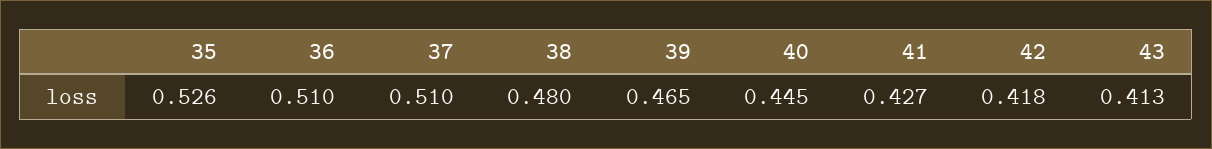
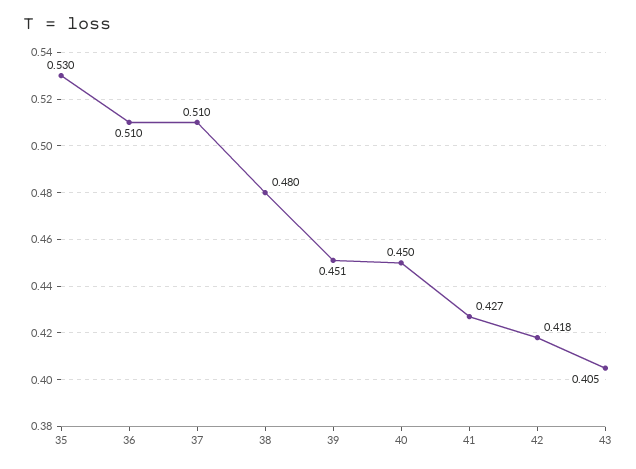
  {
-   "35": 0.526,
+   "35": 0.53,
    "36": 0.51,
    "37": 0.51,
    "38": 0.48,
-   "39": 0.465,
+   "39": 0.451,
-   "40": 0.445,
+   "40": 0.45,
    "41": 0.427,
    "42": 0.418,
-   "43": 0.413
+   "43": 0.405
  }

